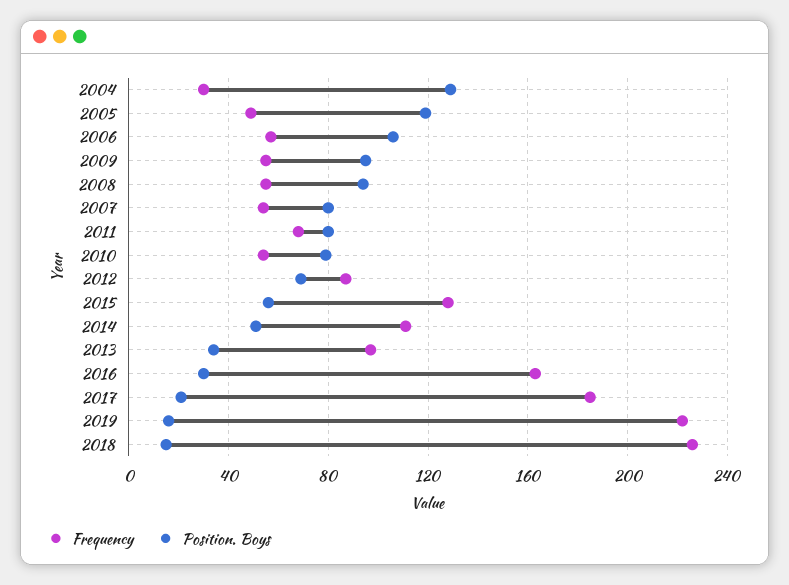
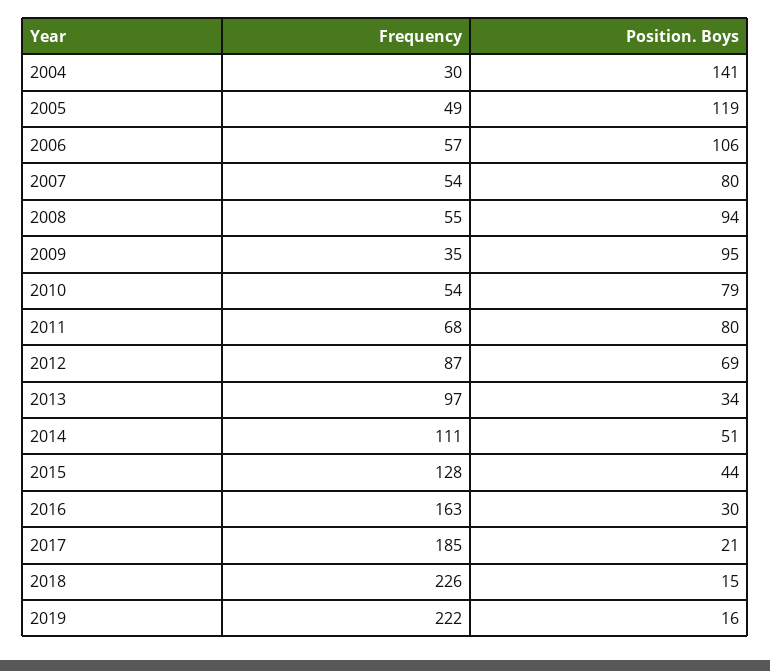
  {
    "Frequency": {
      "2004": 30,
      "2005": 49,
      "2006": 57,
-     "2009": 55,
+     "2009": 35,
      "2008": 55,
      "2007": 54,
      "2011": 68,
      "2010": 54,
      "2012": 87,
      "2015": 128,
      "2014": 111,
      "2013": 97,
      "2016": 163,
      "2017": 185,
      "2019": 222,
      "2018": 226
    },
    "Position. Boys": {
-     "2004": 130,
+     "2004": 141,
      "2005": 119,
      "2006": 106,
      "2009": 95,
      "2008": 94,
      "2007": 80,
      "2011": 80,
      "2010": 79,
      "2012": 69,
-     "2015": 55,
+     "2015": 44,
      "2014": 51,
      "2013": 34,
      "2016": 30,
      "2017": 21,
      "2019": 16,
      "2018": 15
    }
  }

